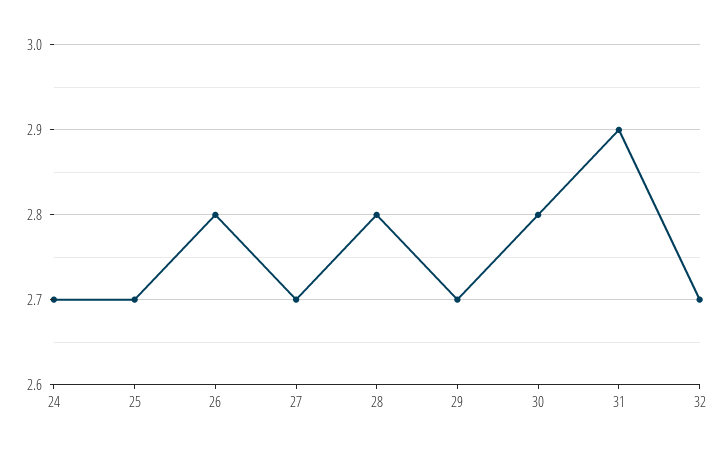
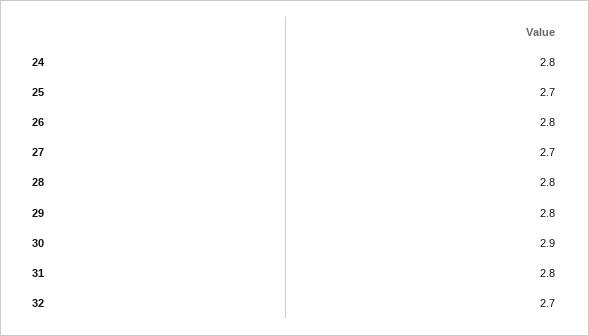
  {
-   "24": 2.7,
+   "24": 2.8,
    "25": 2.7,
    "26": 2.8,
    "27": 2.7,
    "28": 2.8,
-   "29": 2.7,
+   "29": 2.8,
-   "30": 2.8,
+   "30": 2.9,
-   "31": 2.9,
+   "31": 2.8,
    "32": 2.7
  }

